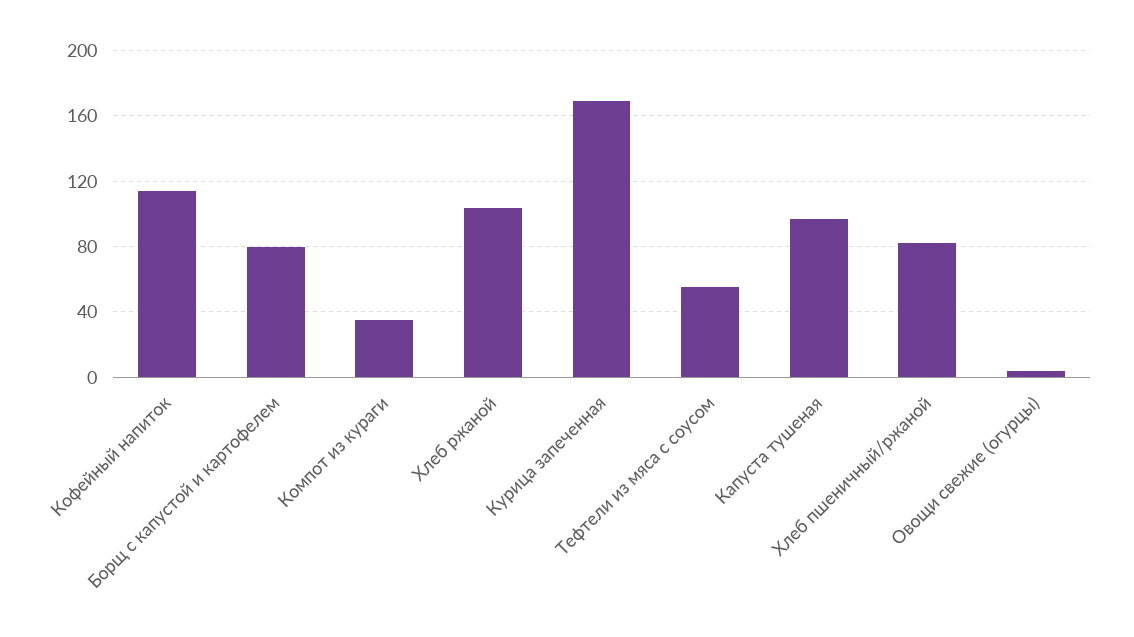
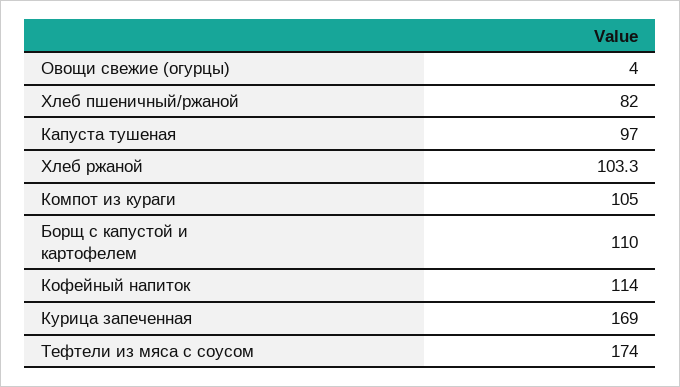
  {
    "Кофейный напиток": 114,
-   "Борщ с капустой и картофелем": 80,
+   "Борщ с капустой и картофелем": 110,
-   "Компот из кураги": 35,
+   "Компот из кураги": 105,
    "Хлеб ржаной": 103.3,
    "Курица запеченная": 169,
-   "Тефтели из мяса с соусом": 55,
+   "Тефтели из мяса с соусом": 174,
    "Капуста тушеная": 97,
    "Хлеб пшеничный/ржаной": 82,
    "Овощи свежие (огурцы)": 4
  }

